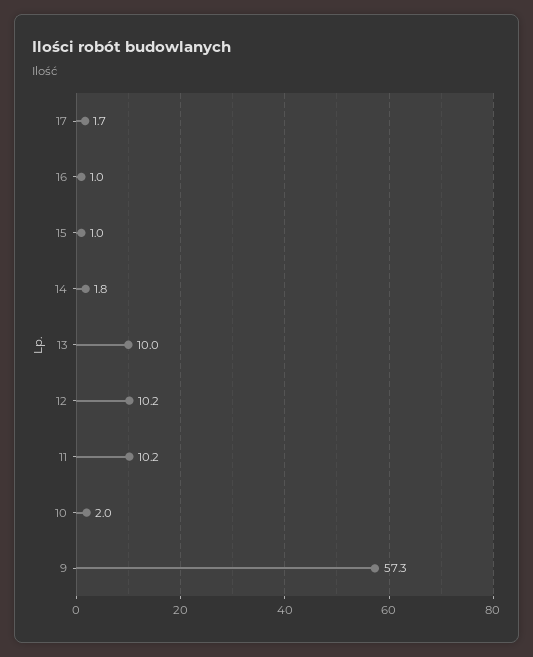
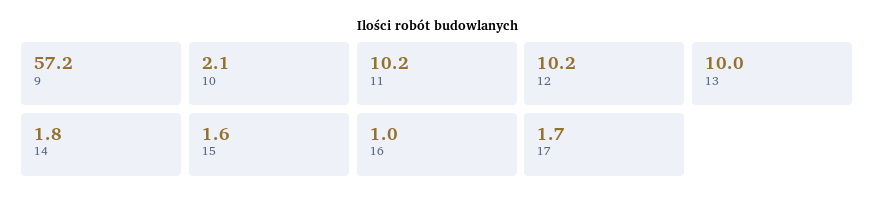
  {
    "17": 1.7,
    "16": 1,
-   "15": 1,
+   "15": 1.6,
    "14": 1.8,
    "13": 10,
    "12": 10.2,
    "11": 10.2,
-   "10": 2,
+   "10": 2.1,
-   "9": 57.3
+   "9": 57.2
  }

